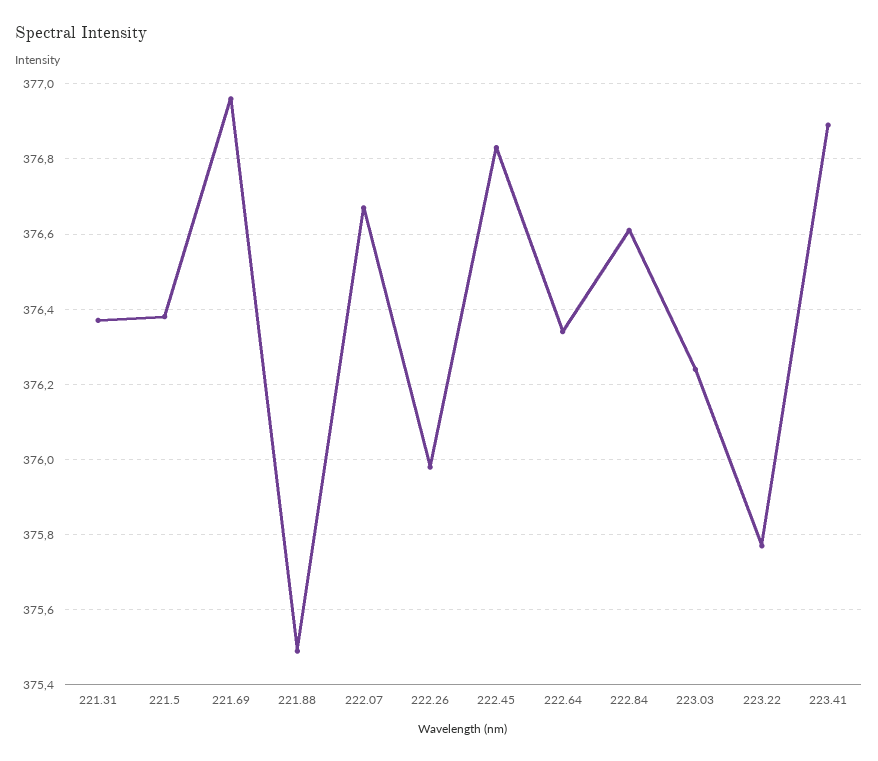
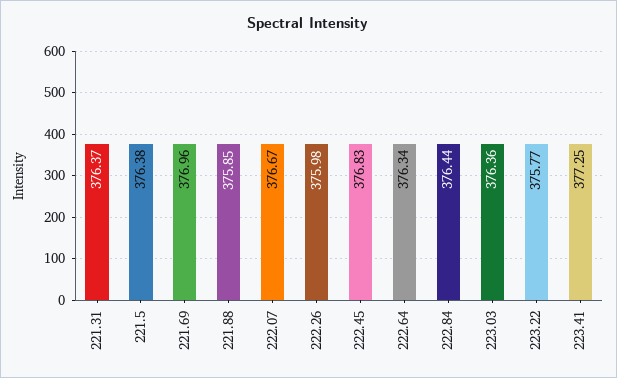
  {
    "221.31": 376.37,
    "221.5": 376.38,
    "221.69": 376.96,
-   "221.88": 375.5,
+   "221.88": 375.85,
    "222.07": 376.67,
    "222.26": 375.98,
    "222.45": 376.83,
    "222.64": 376.34,
-   "222.84": 376.6,
+   "222.84": 376.44,
-   "223.03": 376.25,
+   "223.03": 376.36,
    "223.22": 375.77,
-   "223.41": 376.9
+   "223.41": 377.25
  }

